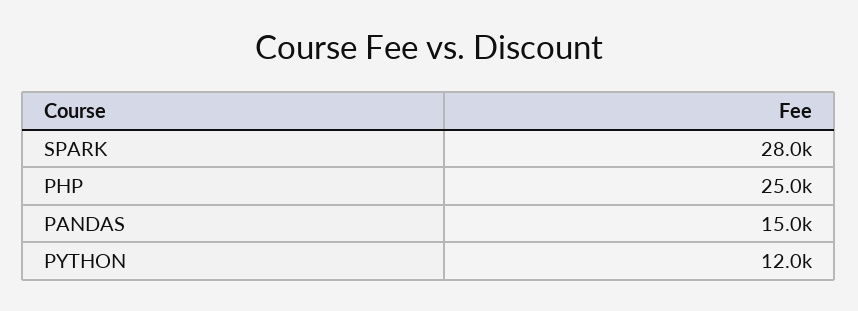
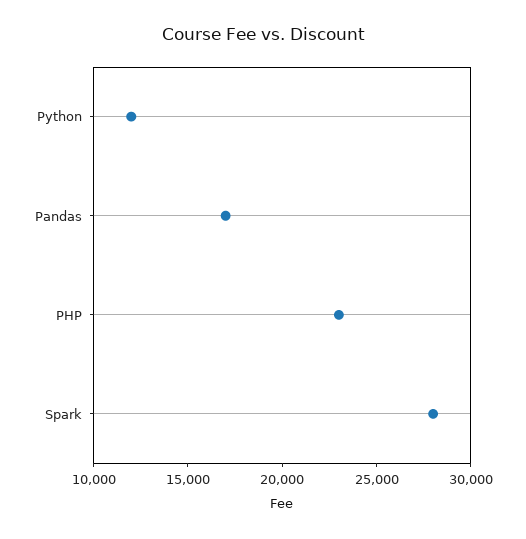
  {
    "SPARK": 28000,
-   "PHP": 25000,
+   "PHP": 23000,
-   "PANDAS": 15000,
+   "PANDAS": 17000,
    "PYTHON": 12000
  }

